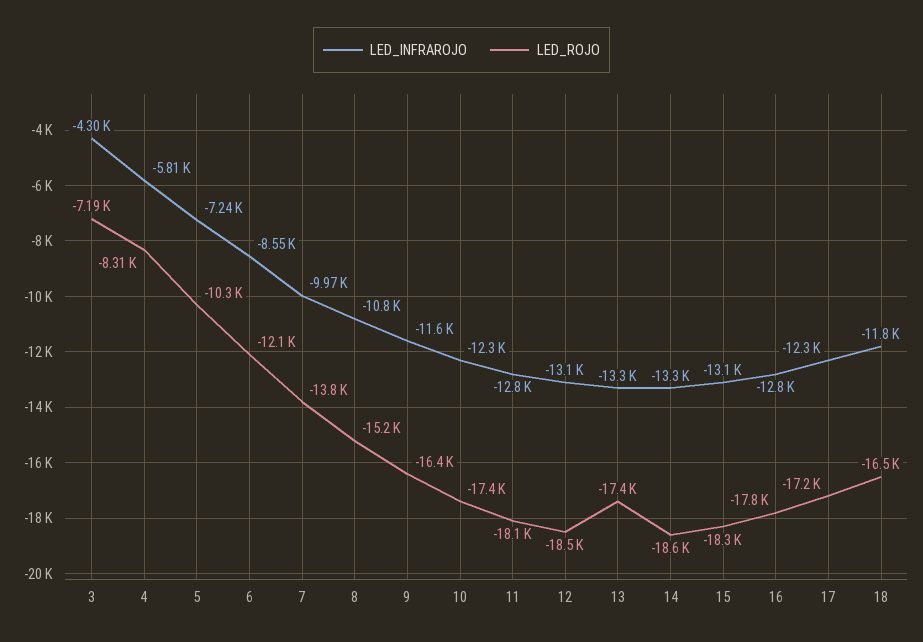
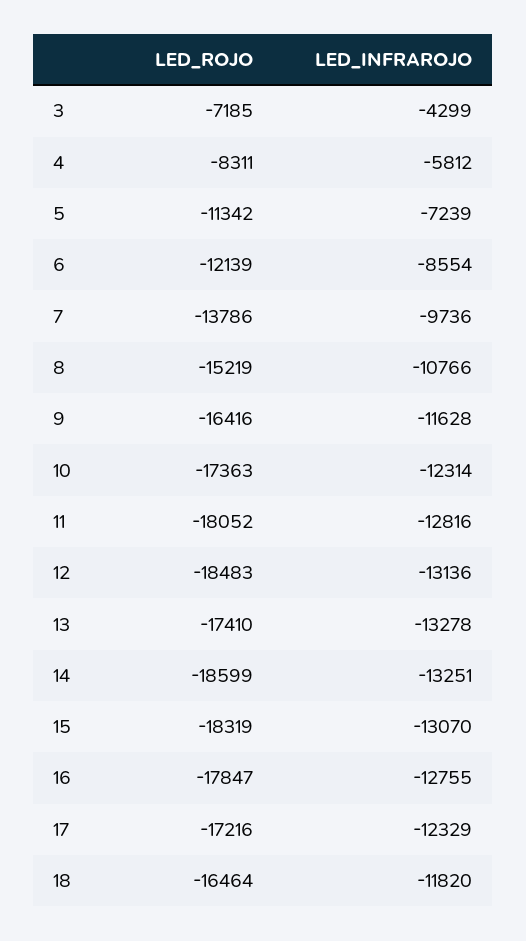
  {
    "LED_INFRAROJO": {
      "3": -4299,
      "4": -5812,
      "5": -7239,
      "6": -8554,
-     "7": -9970,
+     "7": -9736,
      "8": -10766,
      "9": -11628,
      "10": -12314,
      "11": -12816,
      "12": -13136,
      "13": -13278,
      "14": -13251,
      "15": -13070,
      "16": -12755,
      "17": -12329,
      "18": -11820
    },
    "LED_ROJO": {
      "3": -7185,
      "4": -8311,
-     "5": -10300,
+     "5": -11342,
      "6": -12139,
      "7": -13786,
      "8": -15219,
      "9": -16416,
      "10": -17363,
      "11": -18052,
      "12": -18483,
      "13": -17410,
      "14": -18599,
      "15": -18319,
      "16": -17847,
      "17": -17216,
      "18": -16464
    }
  }

